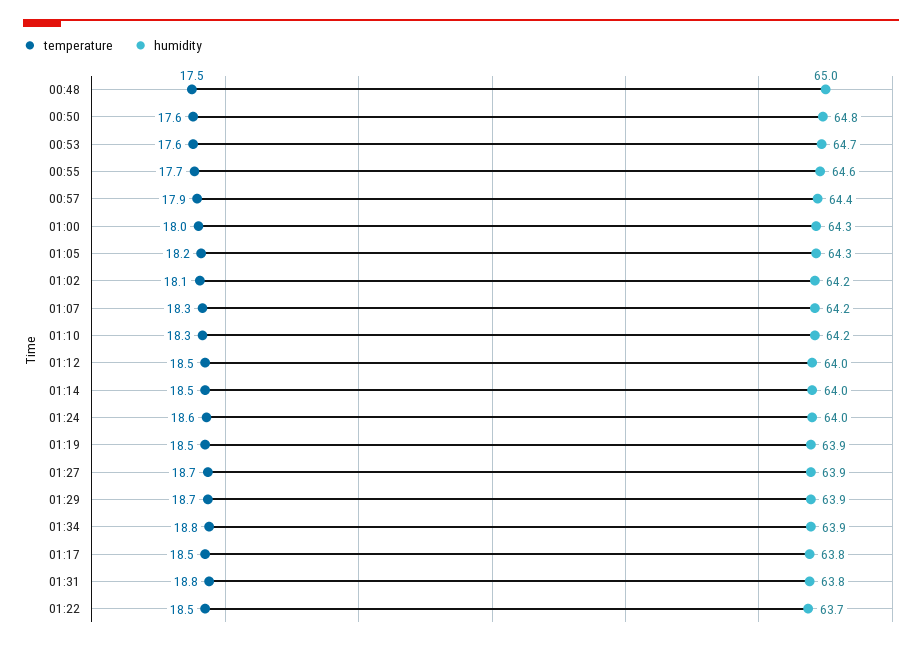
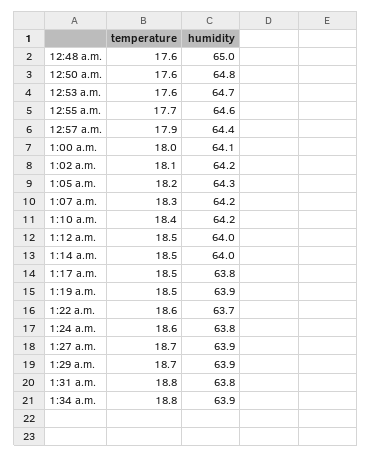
  {
    "temperature": {
-     "00:48": 17.5,
+     "00:48": 17.6,
      "00:50": 17.6,
      "00:53": 17.6,
      "00:55": 17.7,
      "00:57": 17.9,
      "01:00": 18,
      "01:05": 18.2,
      "01:02": 18.1,
      "01:07": 18.3,
-     "01:10": 18.3,
+     "01:10": 18.4,
      "01:12": 18.5,
      "01:14": 18.5,
      "01:24": 18.6,
      "01:19": 18.5,
      "01:27": 18.7,
      "01:29": 18.7,
      "01:34": 18.8,
      "01:17": 18.5,
      "01:31": 18.8,
-     "01:22": 18.5
+     "01:22": 18.6
    },
    "humidity": {
      "00:48": 65,
      "00:50": 64.8,
      "00:53": 64.7,
      "00:55": 64.6,
      "00:57": 64.4,
-     "01:00": 64.3,
+     "01:00": 64.1,
      "01:05": 64.3,
      "01:02": 64.2,
      "01:07": 64.2,
      "01:10": 64.2,
      "01:12": 64,
      "01:14": 64,
-     "01:24": 64,
+     "01:24": 63.8,
      "01:19": 63.9,
      "01:27": 63.9,
      "01:29": 63.9,
      "01:34": 63.9,
      "01:17": 63.8,
      "01:31": 63.8,
      "01:22": 63.7
    }
  }

